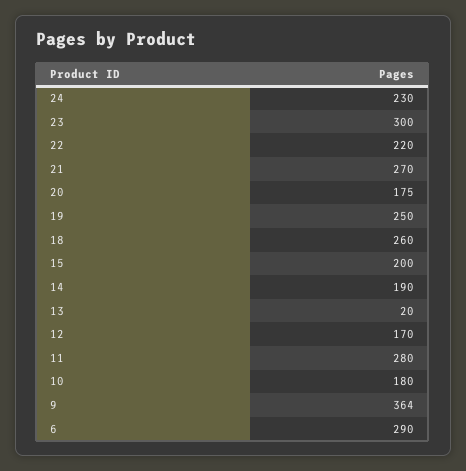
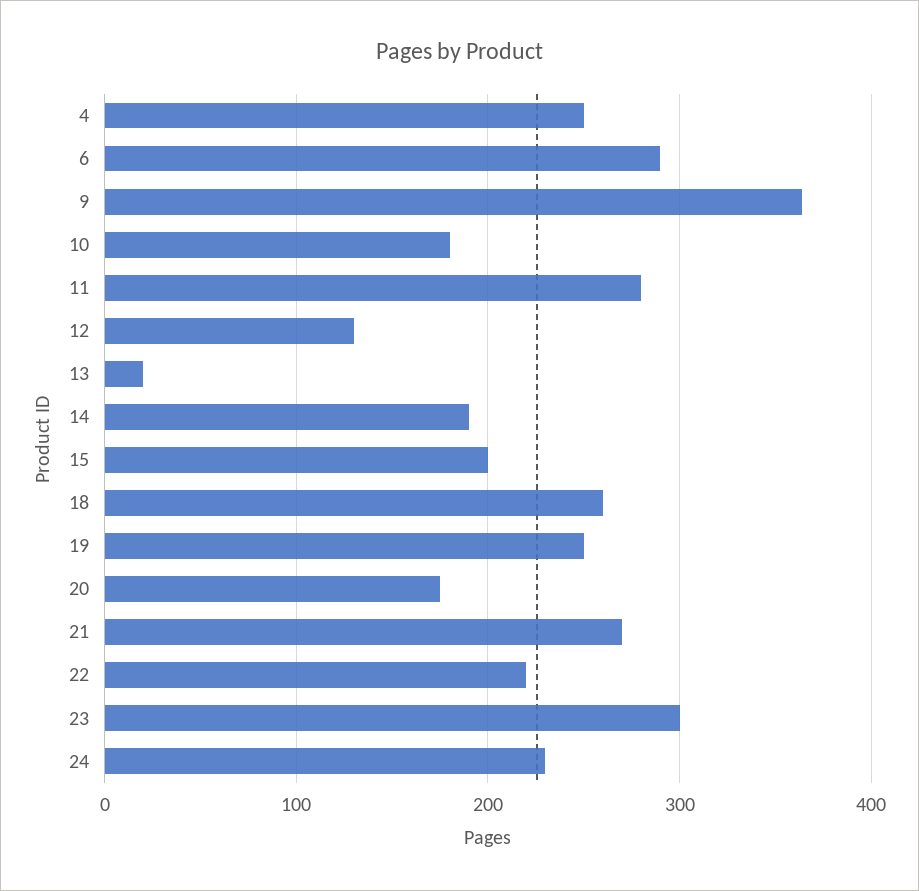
  {
    "24": 230,
    "23": 300,
    "22": 220,
    "21": 270,
    "20": 175,
    "19": 250,
    "18": 260,
    "15": 200,
    "14": 190,
    "13": 20,
-   "12": 170,
+   "12": 130,
    "11": 280,
    "10": 180,
    "9": 364,
-   "6": 290
+   "6": 290,
+   "4": 250
  }

